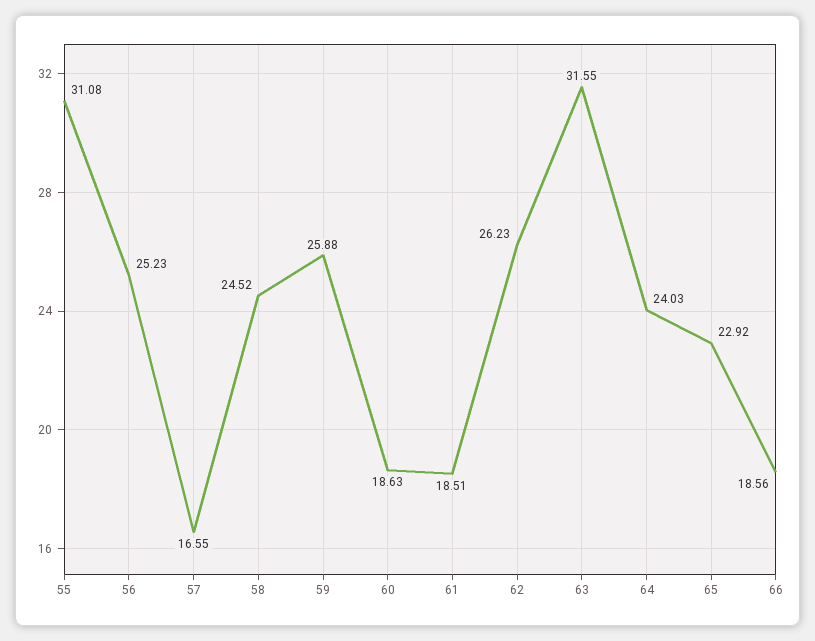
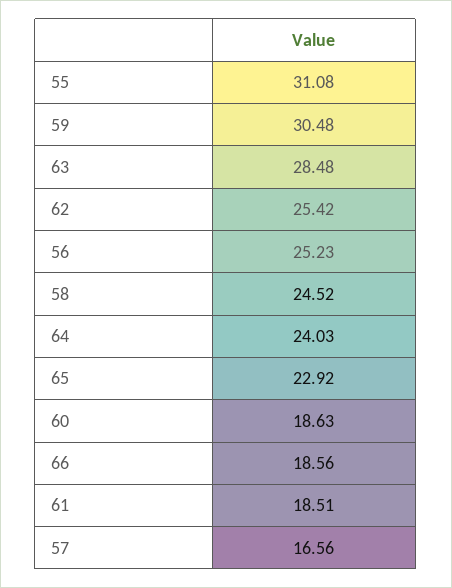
  {
    "55": 31.08,
    "56": 25.23,
-   "57": 16.55,
+   "57": 16.56,
    "58": 24.52,
-   "59": 25.88,
+   "59": 30.48,
    "60": 18.63,
    "61": 18.51,
-   "62": 26.23,
+   "62": 25.42,
-   "63": 31.55,
+   "63": 28.48,
    "64": 24.03,
    "65": 22.92,
    "66": 18.56
  }

